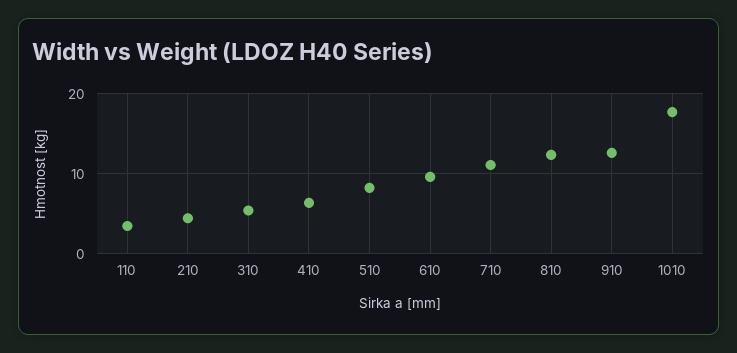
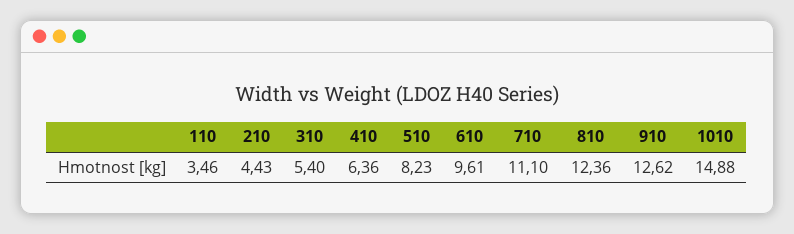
  {
    "110": 3.46,
    "210": 4.43,
    "310": 5.4,
    "410": 6.36,
    "510": 8.23,
    "610": 9.61,
    "710": 11.1,
    "810": 12.36,
    "910": 12.62,
-   "1010": 18
+   "1010": 14.88
  }

